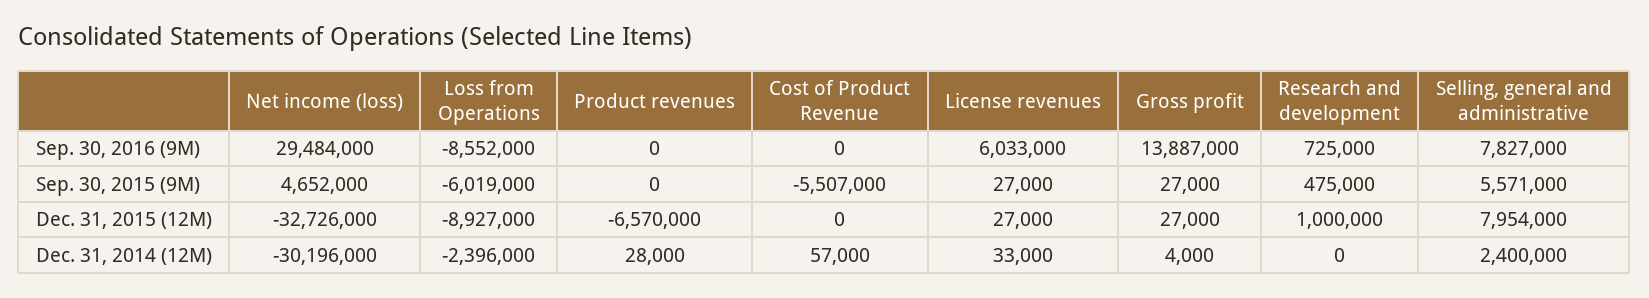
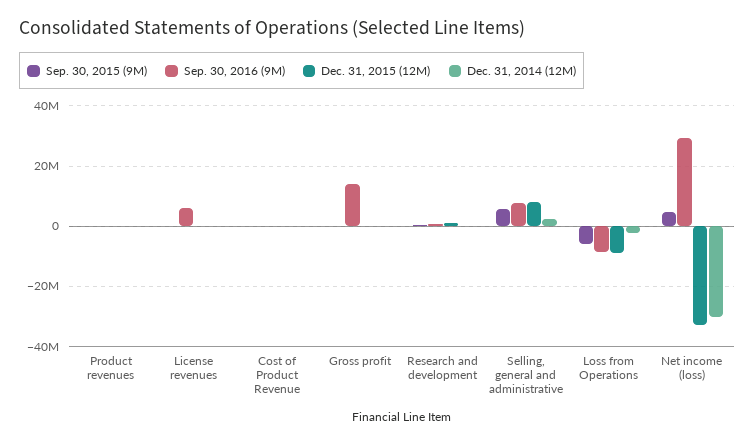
  {
    "Sep. 30, 2016 (9M)": {
      "Net income (loss)": 29484000,
      "Loss from Operations": -8552000,
      "Product revenues": 0,
      "Cost of Product Revenue": 0,
      "License revenues": 6033000,
      "Gross profit": 13887000,
      "Research and development": 725000,
      "Selling, general and administrative": 7827000
    },
    "Sep. 30, 2015 (9M)": {
      "Net income (loss)": 4652000,
      "Loss from Operations": -6019000,
      "Product revenues": 0,
-     "Cost of Product Revenue": -5507000,
+     "Cost of Product Revenue": 0,
      "License revenues": 27000,
      "Gross profit": 27000,
      "Research and development": 475000,
      "Selling, general and administrative": 5571000
    },
    "Dec. 31, 2015 (12M)": {
      "Net income (loss)": -32726000,
      "Loss from Operations": -8927000,
-     "Product revenues": -6570000,
+     "Product revenues": 0,
      "Cost of Product Revenue": 0,
      "License revenues": 27000,
      "Gross profit": 27000,
      "Research and development": 1000000,
      "Selling, general and administrative": 7954000
    },
    "Dec. 31, 2014 (12M)": {
      "Net income (loss)": -30196000,
      "Loss from Operations": -2396000,
      "Product revenues": 28000,
      "Cost of Product Revenue": 57000,
      "License revenues": 33000,
      "Gross profit": 4000,
      "Research and development": 0,
      "Selling, general and administrative": 2400000
    }
  }

